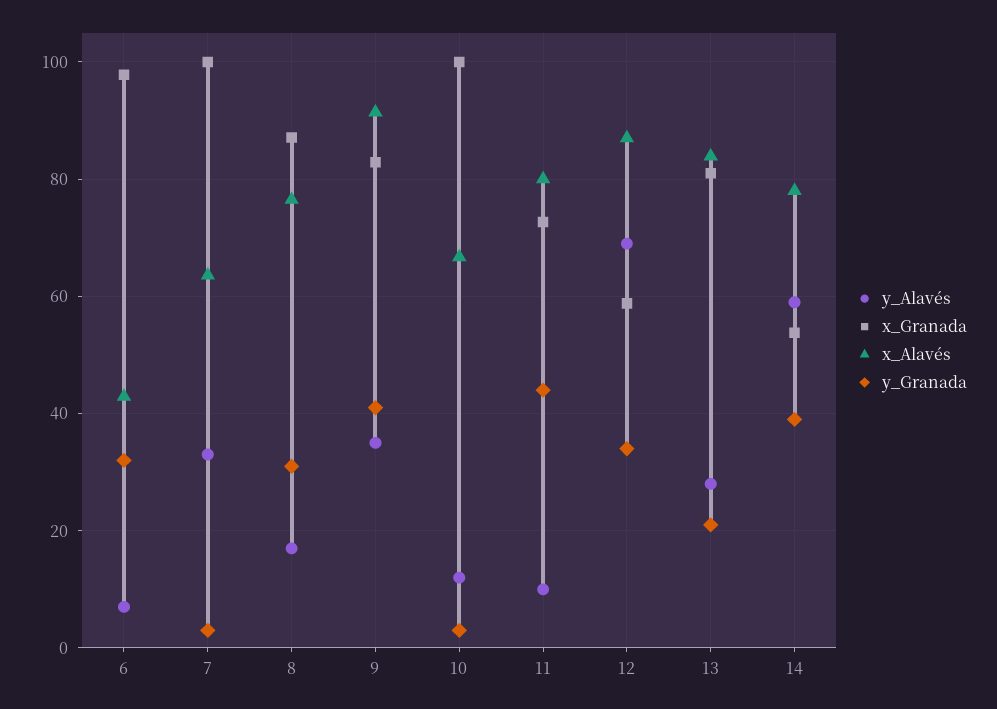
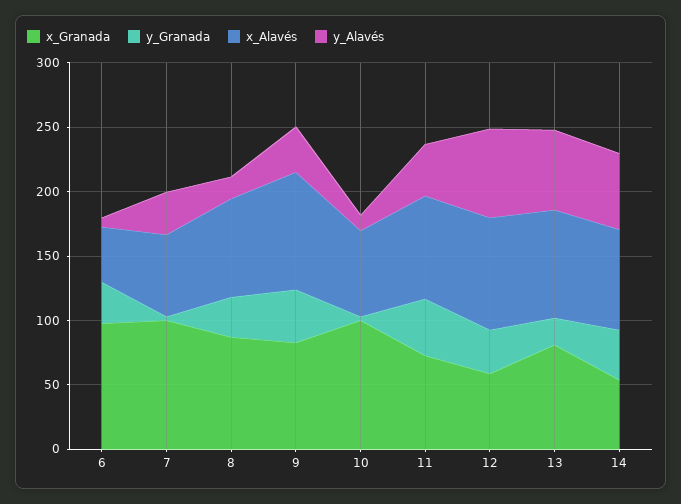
  {
    "y_Alavés": {
      "6": 8,
      "7": 34,
      "8": 18,
      "9": 36,
      "10": 12,
-     "11": 10,
+     "11": 40,
      "12": 70,
-     "13": 28,
+     "13": 60,
      "14": 60
    },
    "x_Granada": {
      "6": 98,
      "7": 100,
      "8": 88,
      "9": 82,
      "10": 100,
      "11": 72,
      "12": 58,
      "13": 82,
      "14": 54
    },
    "x_Alavés": {
      "6": 42,
      "7": 64,
      "8": 76,
      "9": 92,
      "10": 66,
      "11": 80,
      "12": 88,
      "13": 84,
      "14": 78
    },
    "y_Granada": {
      "6": 32,
      "7": 4,
      "8": 32,
      "9": 42,
      "10": 4,
      "11": 44,
      "12": 34,
      "13": 22,
      "14": 40
    }
  }

